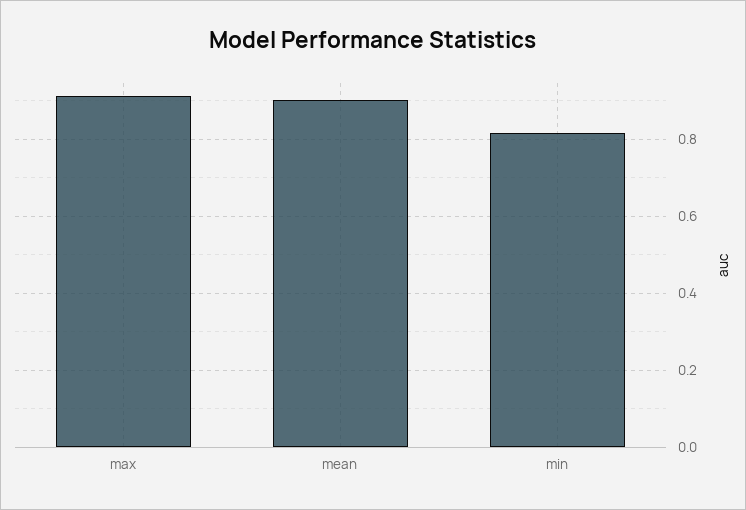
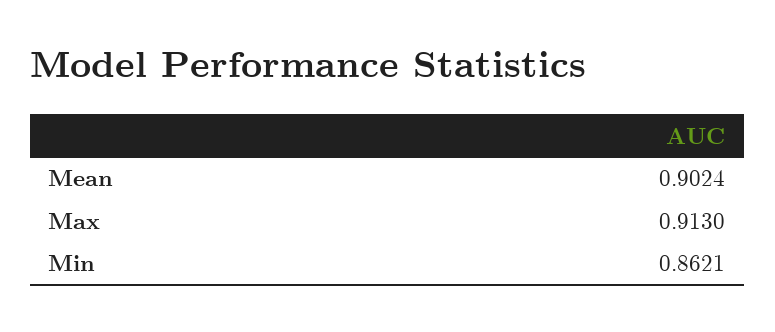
  {
    "max": 0.913,
    "mean": 0.9024,
-   "min": 0.82
+   "min": 0.8621
  }

